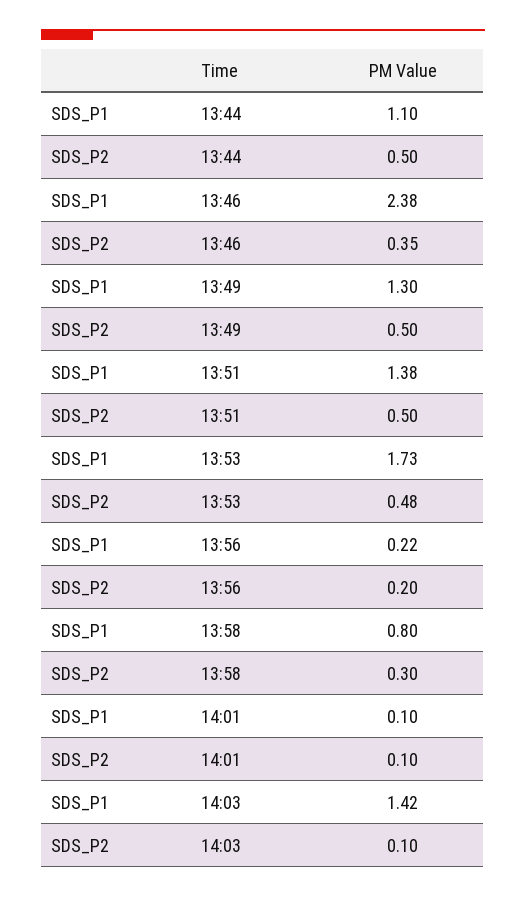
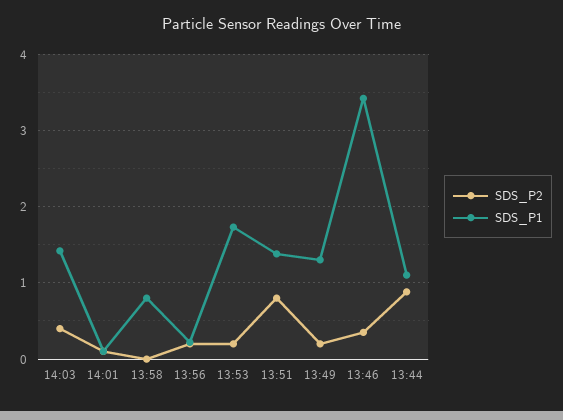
  {
    "SDS_P1": {
      "13:44": 1.1,
-     "13:46": 2.38,
+     "13:46": 3.4,
      "13:49": 1.3,
      "13:51": 1.38,
      "13:53": 1.73,
      "13:56": 0.22,
      "13:58": 0.8,
      "14:01": 0.1,
      "14:03": 1.42
    },
    "SDS_P2": {
-     "13:44": 0.5,
+     "13:44": 0.9,
      "13:46": 0.35,
-     "13:49": 0.5,
+     "13:49": 0.2,
-     "13:51": 0.5,
+     "13:51": 0.8,
-     "13:53": 0.48,
+     "13:53": 0.2,
      "13:56": 0.2,
-     "13:58": 0.3,
+     "13:58": 0,
      "14:01": 0.1,
-     "14:03": 0.1
+     "14:03": 0.4
    }
  }

